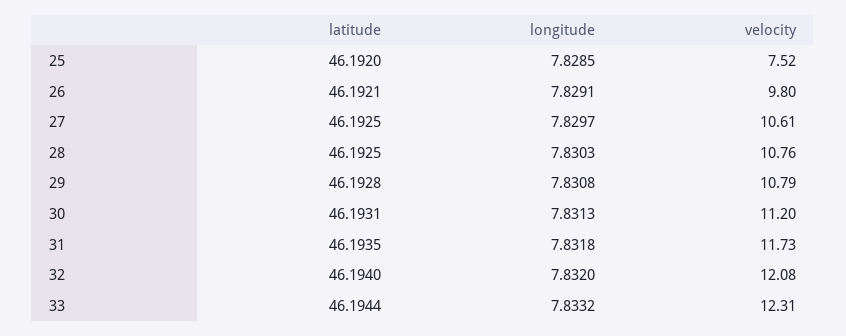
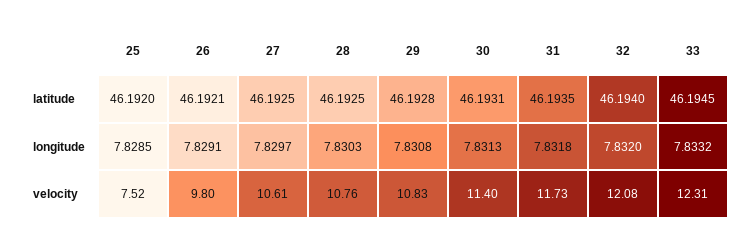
  {
    "latitude": {
      "25": 46.192,
      "26": 46.1921,
      "27": 46.1925,
      "28": 46.1925,
      "29": 46.1928,
      "30": 46.1931,
      "31": 46.1935,
      "32": 46.194,
-     "33": 46.1944
+     "33": 46.1945
    },
    "longitude": {
      "25": 7.8285,
      "26": 7.8291,
      "27": 7.8297,
      "28": 7.8303,
      "29": 7.8308,
      "30": 7.8313,
      "31": 7.8318,
      "32": 7.832,
      "33": 7.8332
    },
    "velocity": {
      "25": 7.52,
      "26": 9.8,
      "27": 10.61,
      "28": 10.76,
-     "29": 10.79,
+     "29": 10.83,
-     "30": 11.2,
+     "30": 11.4,
      "31": 11.73,
      "32": 12.08,
      "33": 12.31
    }
  }

